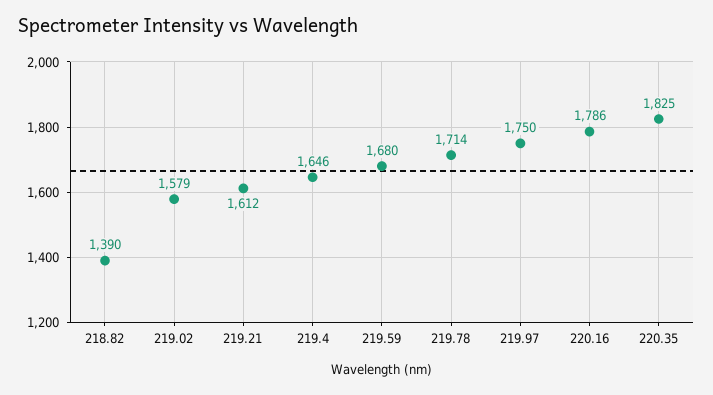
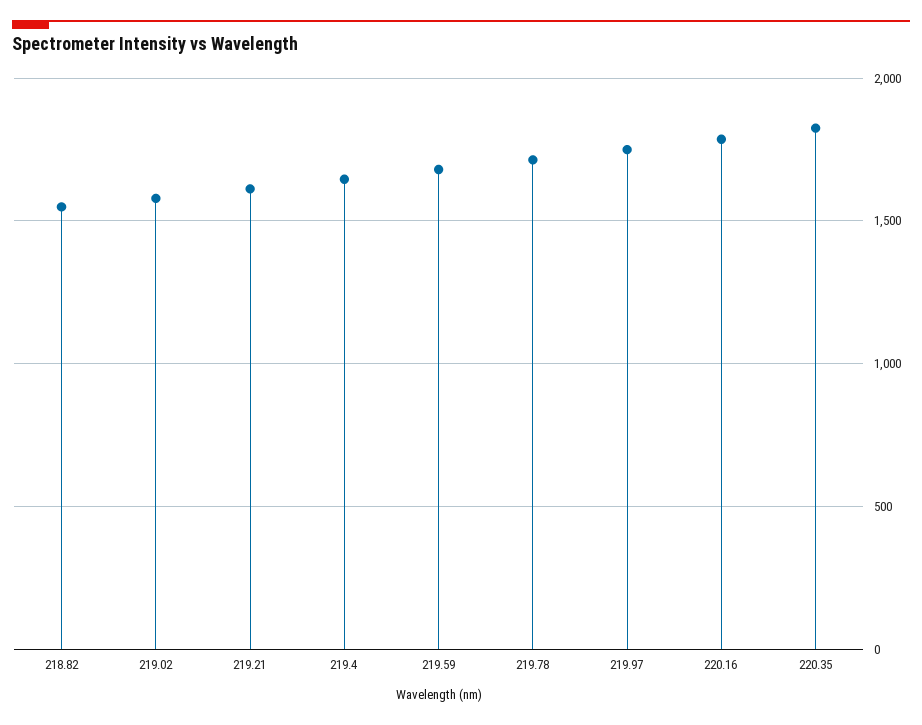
  {
-   "218.82": 1390,
+   "218.82": 1550,
    "219.02": 1579,
    "219.21": 1612,
    "219.4": 1646,
    "219.59": 1680,
    "219.78": 1714,
    "219.97": 1750,
    "220.16": 1786,
    "220.35": 1825
  }

